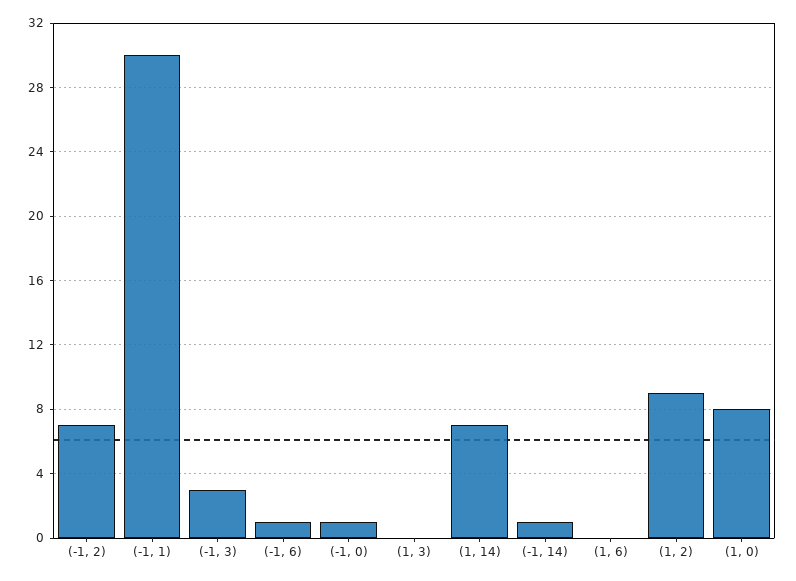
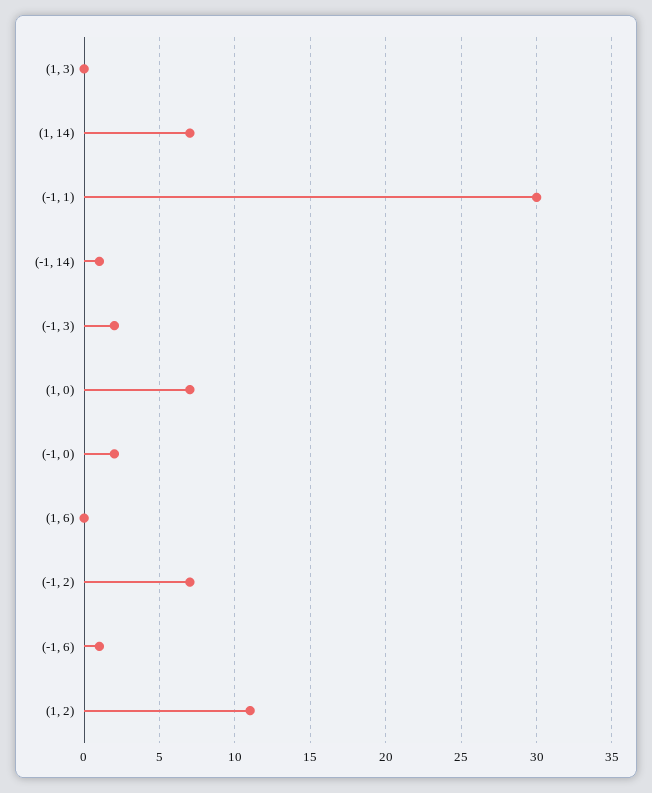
  {
    "(-1, 2)": 7,
    "(-1, 1)": 30,
-   "(-1, 3)": 3,
+   "(-1, 3)": 2,
    "(-1, 6)": 1,
-   "(-1, 0)": 1,
+   "(-1, 0)": 2,
    "(1, 3)": 0,
    "(1, 14)": 7,
    "(-1, 14)": 1,
    "(1, 6)": 0,
-   "(1, 2)": 9,
+   "(1, 2)": 11,
-   "(1, 0)": 8
+   "(1, 0)": 7
  }

